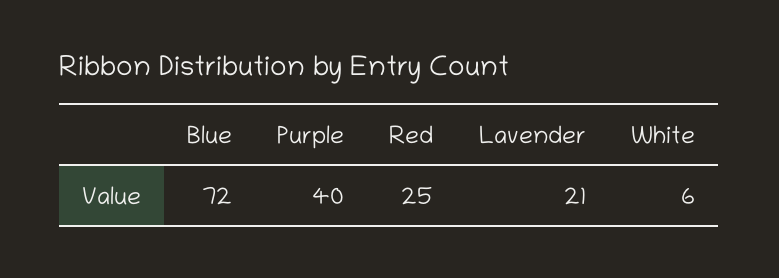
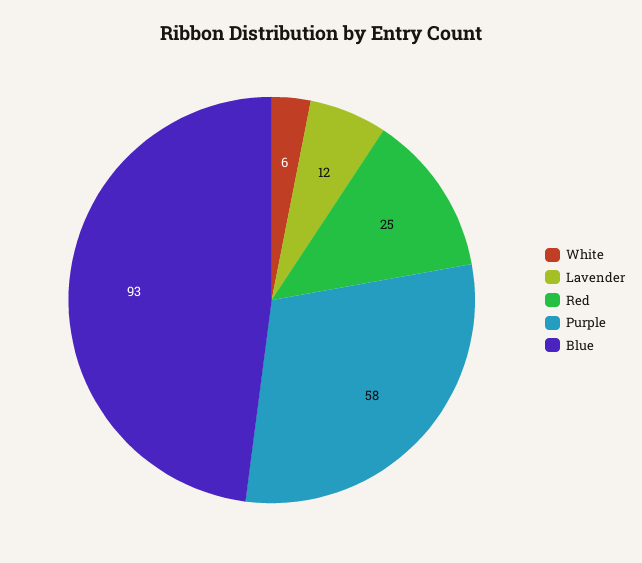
  {
-   "Blue": 72,
+   "Blue": 93,
-   "Purple": 40,
+   "Purple": 58,
    "Red": 25,
-   "Lavender": 21,
+   "Lavender": 12,
    "White": 6
  }

